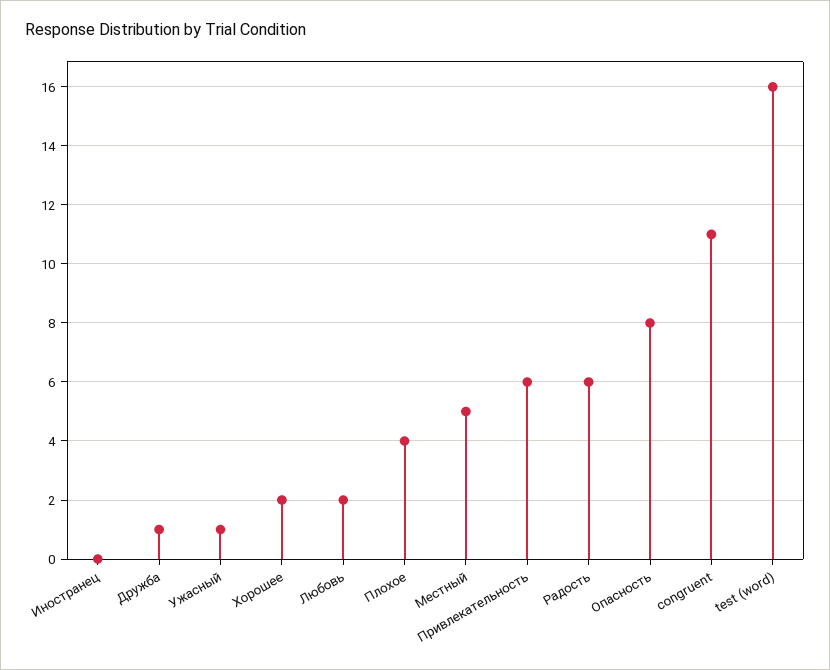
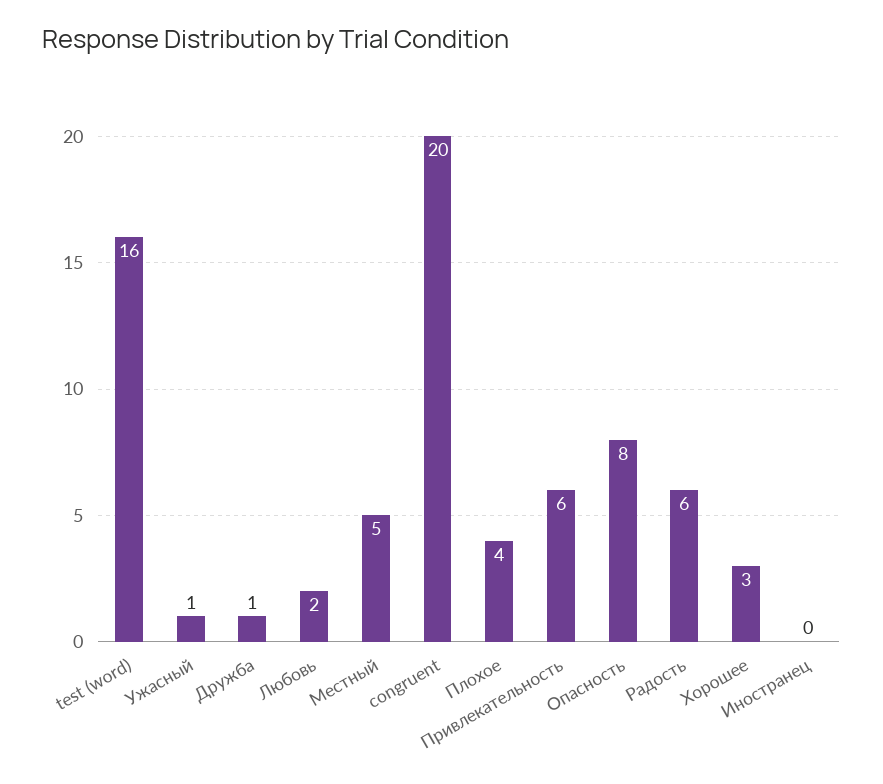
  {
    "Иностранец": 0,
    "Дружба": 1,
    "Ужасный": 1,
-   "Хорошее": 2,
+   "Хорошее": 3,
    "Любовь": 2,
    "Плохое": 4,
    "Местный": 5,
    "Привлекательность": 6,
    "Радость": 6,
    "Опасность": 8,
-   "congruent": 11,
+   "congruent": 20,
    "test (word)": 16
  }

